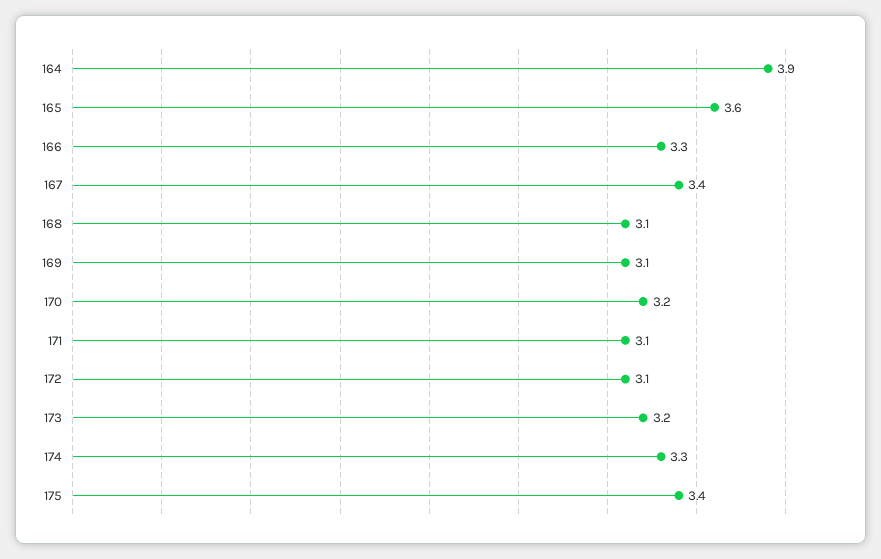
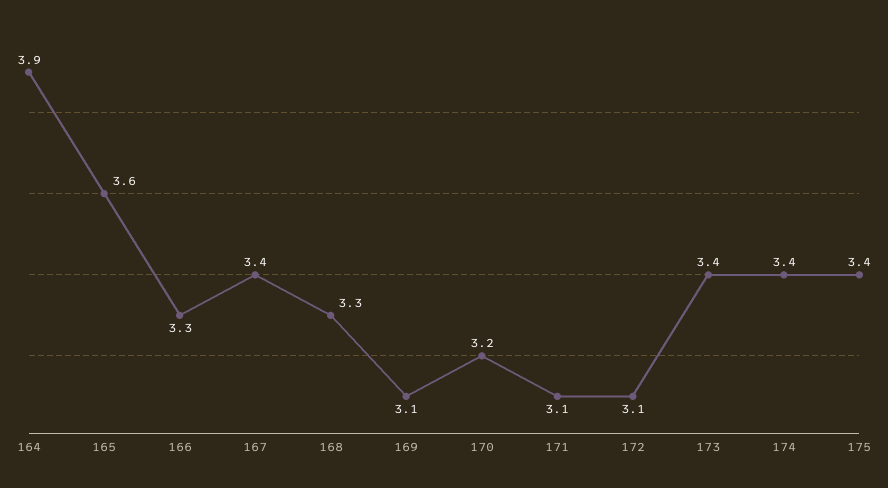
  {
    "164": 3.9,
    "165": 3.6,
    "166": 3.3,
    "167": 3.4,
-   "168": 3.1,
+   "168": 3.3,
    "169": 3.1,
    "170": 3.2,
    "171": 3.1,
    "172": 3.1,
-   "173": 3.2,
+   "173": 3.4,
-   "174": 3.3,
+   "174": 3.4,
    "175": 3.4
  }

